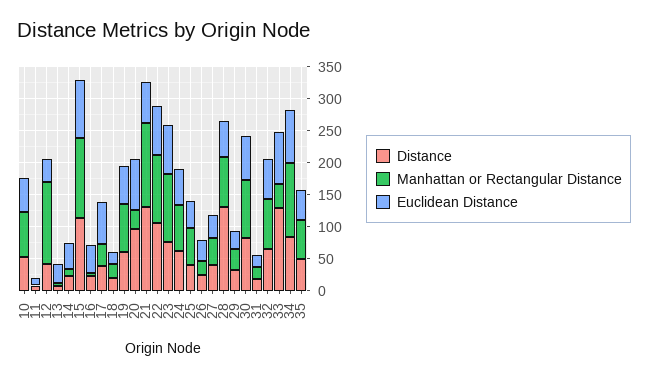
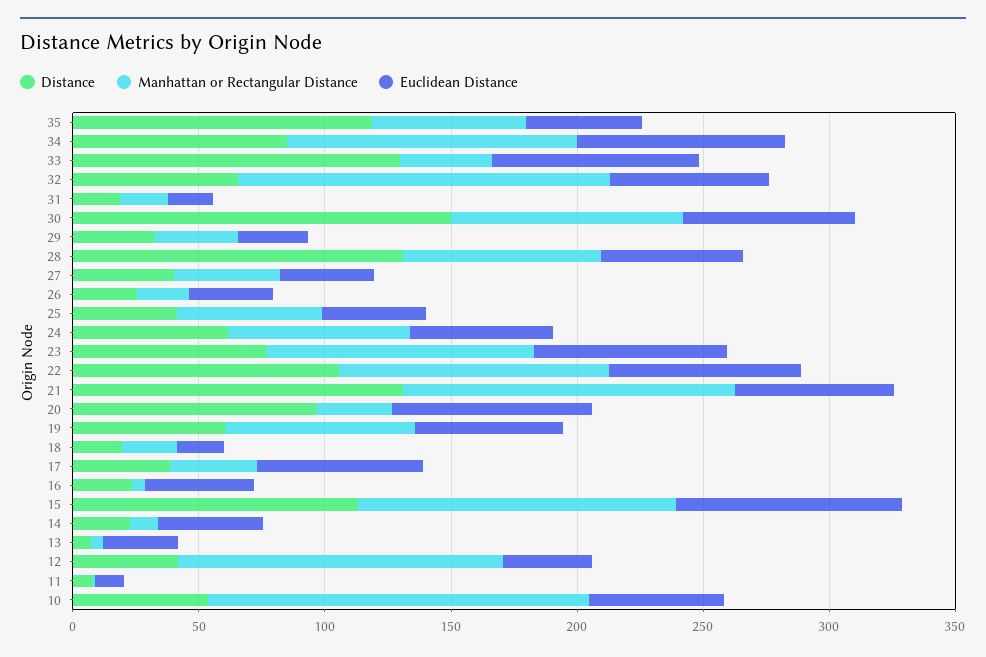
  {
    "Distance": {
      "10": 50,
      "11": 10,
      "12": 40,
      "13": 10,
      "14": 20,
      "15": 110,
      "16": 20,
      "17": 40,
      "18": 20,
      "19": 60,
      "20": 100,
      "21": 130,
      "22": 110,
      "23": 80,
      "24": 60,
      "25": 40,
      "26": 30,
      "27": 40,
      "28": 130,
      "29": 30,
-     "30": 75,
+     "30": 150,
      "31": 20,
      "32": 70,
      "33": 130,
      "34": 80,
-     "35": 50
+     "35": 120
    },
    "Manhattan or Rectangular Distance": {
-     "10": 75,
+     "10": 150,
      "11": 0,
      "12": 130,
      "13": 0,
      "14": 10,
      "15": 130,
      "16": 10,
      "17": 30,
      "18": 20,
      "19": 80,
      "20": 30,
      "21": 130,
      "22": 110,
      "23": 110,
      "24": 70,
      "25": 60,
      "26": 20,
      "27": 40,
      "28": 80,
      "29": 30,
      "30": 90,
      "31": 20,
-     "32": 75,
+     "32": 150,
      "33": 40,
      "34": 120,
      "35": 60
    },
    "Euclidean Distance": {
      "10": 50,
      "11": 10,
      "12": 40,
      "13": 30,
      "14": 40,
      "15": 90,
      "16": 40,
      "17": 70,
      "18": 20,
      "19": 60,
      "20": 80,
      "21": 60,
      "22": 80,
      "23": 80,
      "24": 60,
      "25": 40,
      "26": 30,
      "27": 40,
      "28": 60,
      "29": 30,
      "30": 70,
      "31": 20,
      "32": 60,
      "33": 80,
      "34": 80,
      "35": 50
    }
  }

